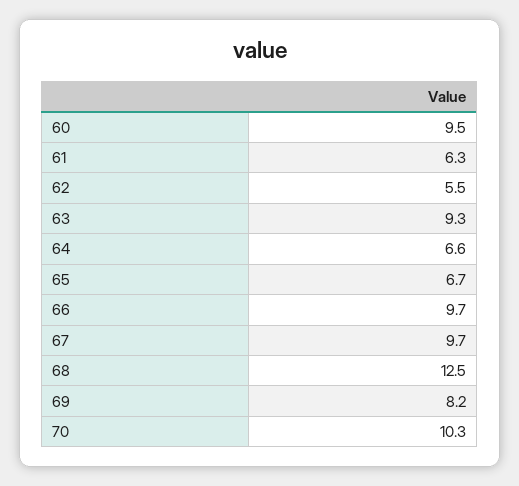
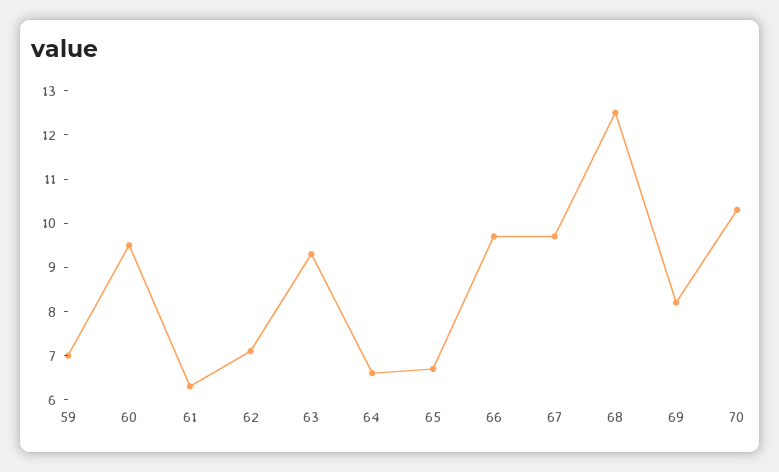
  {
    "60": 9.5,
    "61": 6.3,
-   "62": 5.5,
+   "62": 7,
    "63": 9.3,
    "64": 6.6,
    "65": 6.7,
    "66": 9.7,
    "67": 9.7,
    "68": 12.5,
    "69": 8.2,
-   "70": 10.3
+   "70": 10.3,
+   "59": 7
  }

